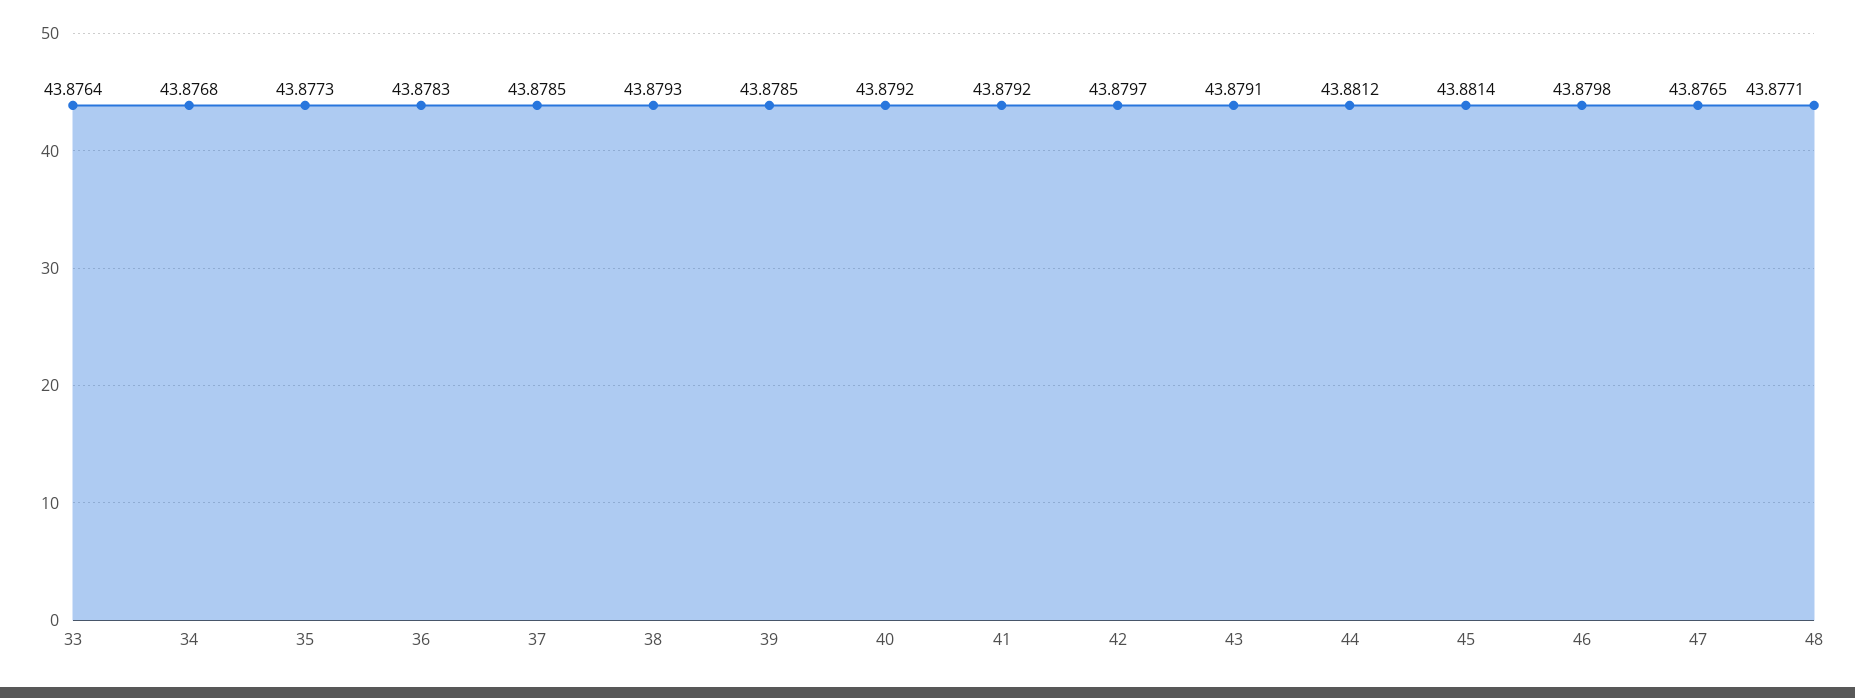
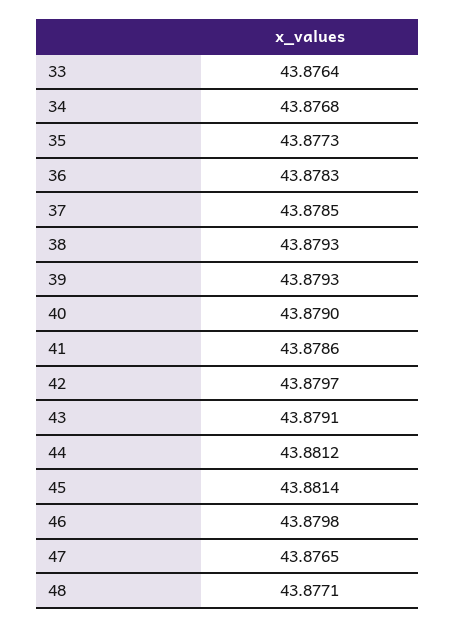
  {
    "33": 43.8764,
    "34": 43.8768,
    "35": 43.8773,
    "36": 43.8783,
    "37": 43.8785,
    "38": 43.8793,
-   "39": 43.8785,
+   "39": 43.8793,
-   "40": 43.8792,
+   "40": 43.879,
-   "41": 43.8792,
+   "41": 43.8786,
    "42": 43.8797,
    "43": 43.8791,
    "44": 43.8812,
    "45": 43.8814,
    "46": 43.8798,
    "47": 43.8765,
    "48": 43.8771
  }

